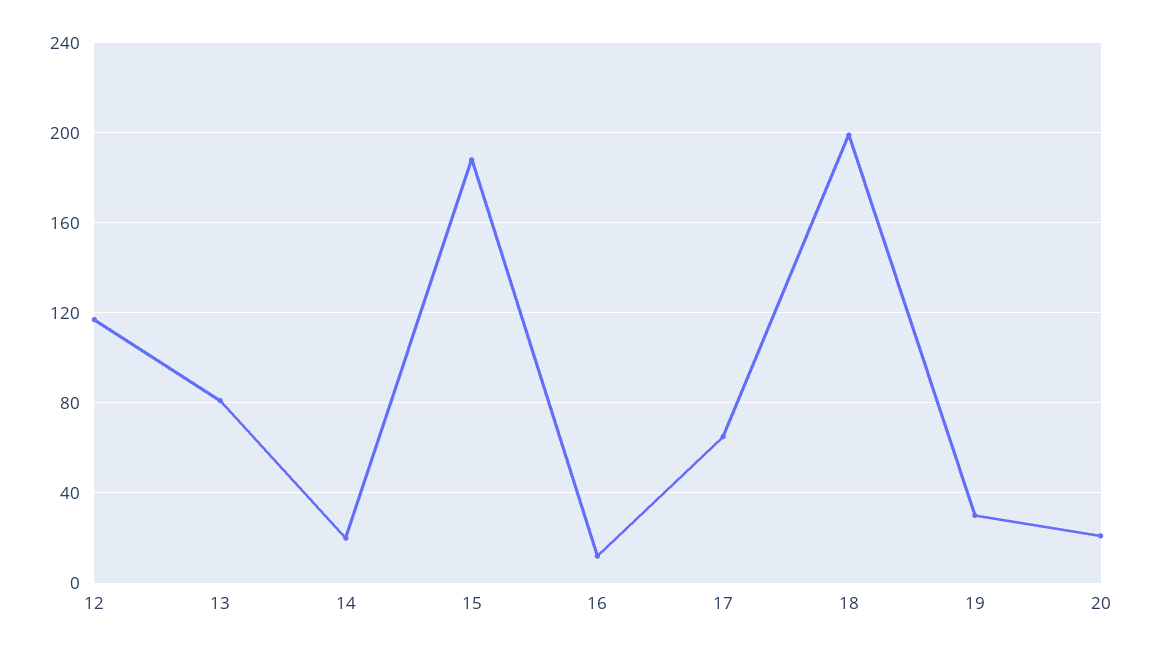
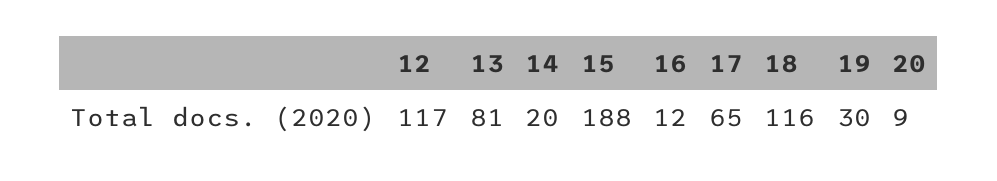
  {
    "12": 117,
    "13": 81,
    "14": 20,
    "15": 188,
    "16": 12,
    "17": 65,
-   "18": 200,
+   "18": 116,
    "19": 30,
-   "20": 20
+   "20": 9
  }

